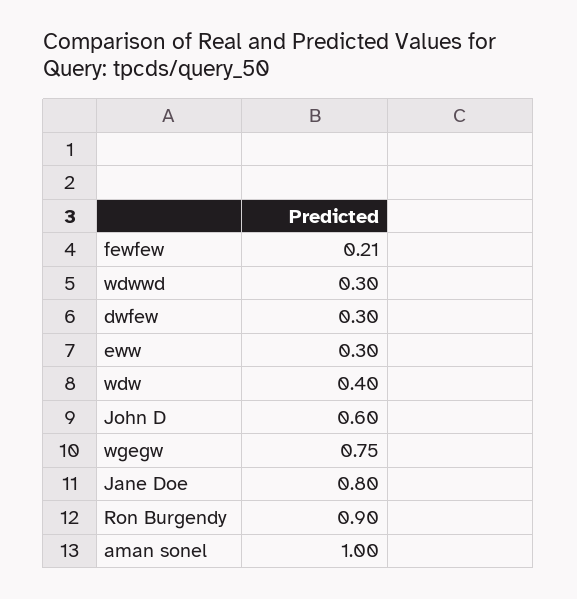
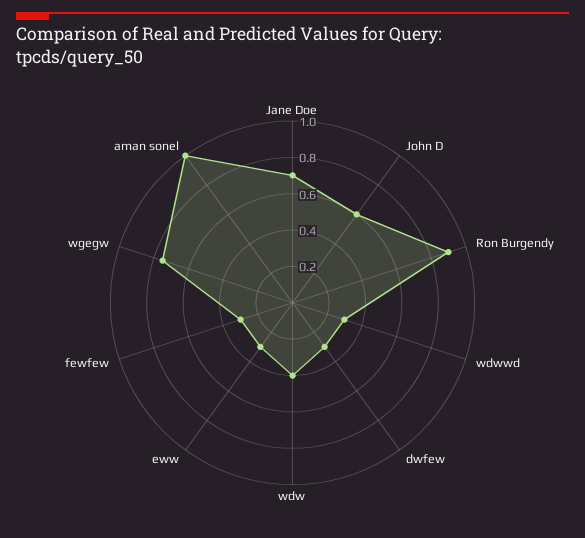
  {
-   "fewfew": 0.21,
+   "fewfew": 0.3,
    "wdwwd": 0.3,
    "dwfew": 0.3,
    "eww": 0.3,
    "wdw": 0.4,
    "John D": 0.6,
    "wgegw": 0.75,
-   "Jane Doe": 0.8,
+   "Jane Doe": 0.7,
    "Ron Burgendy": 0.9,
    "aman sonel": 1
  }

